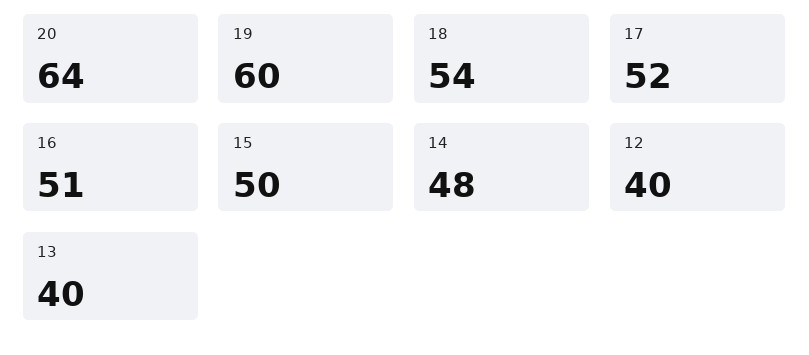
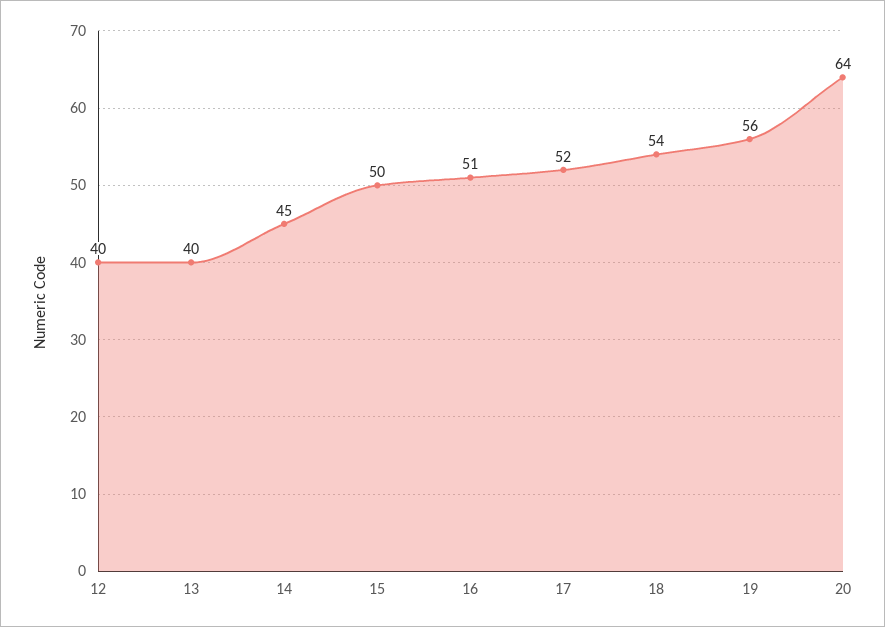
  {
    "20": 64,
-   "19": 60,
+   "19": 56,
    "18": 54,
    "17": 52,
    "16": 51,
    "15": 50,
-   "14": 48,
+   "14": 45,
    "12": 40,
    "13": 40
  }

